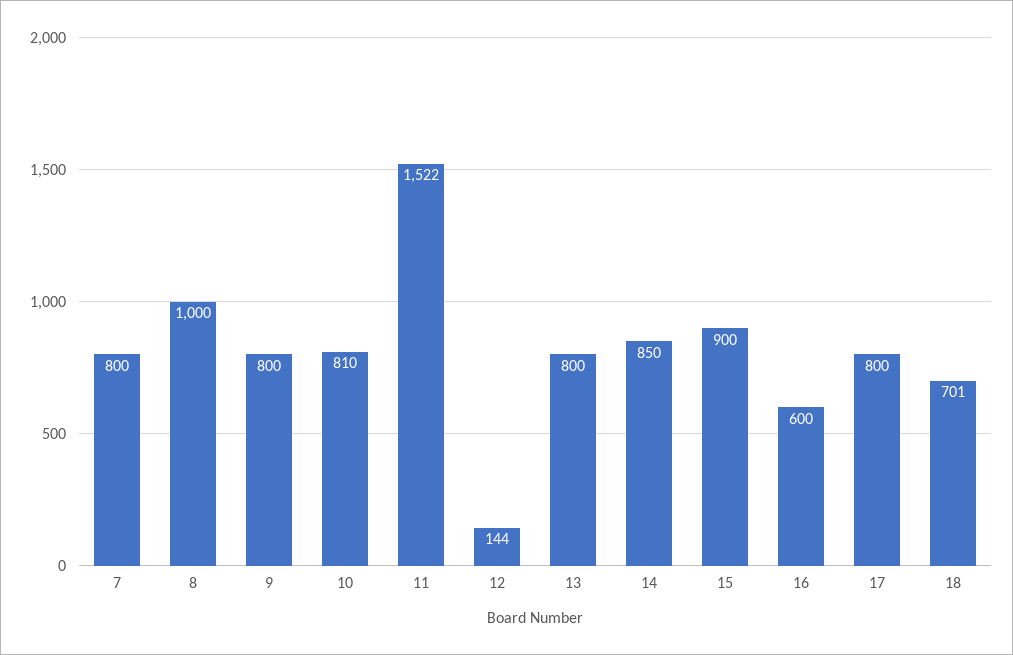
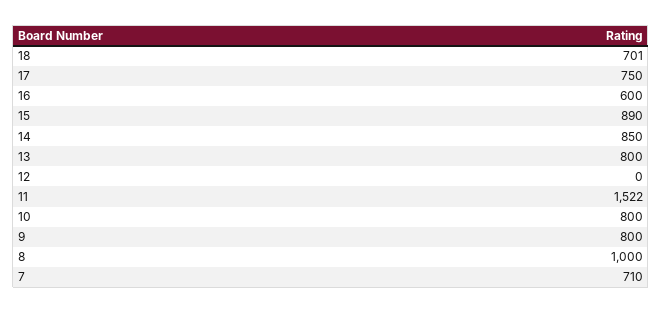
  {
-   "7": 800,
+   "7": 710,
    "8": 1000,
    "9": 800,
-   "10": 810,
+   "10": 800,
    "11": 1522,
-   "12": 144,
+   "12": 0,
    "13": 800,
    "14": 850,
-   "15": 900,
+   "15": 890,
    "16": 600,
-   "17": 800,
+   "17": 750,
    "18": 701
  }

